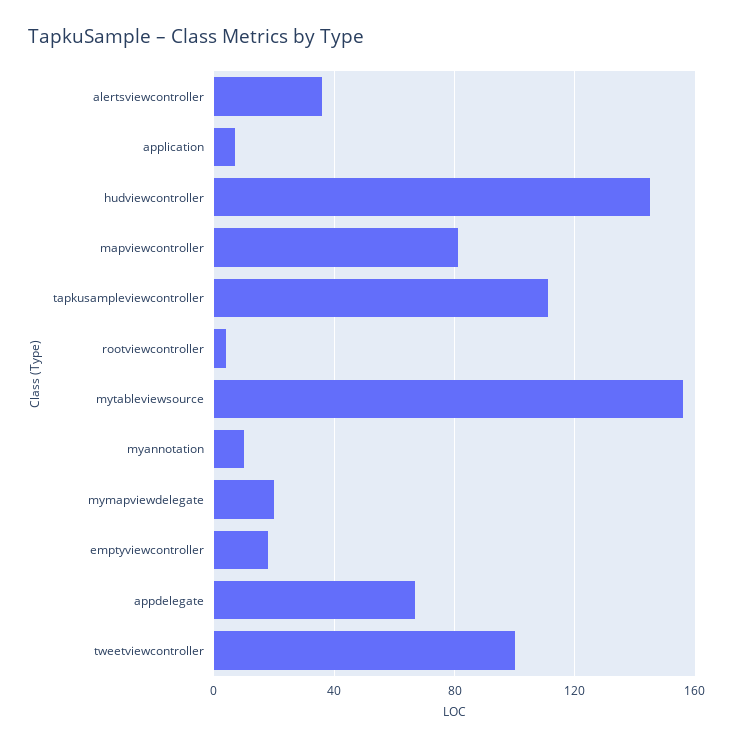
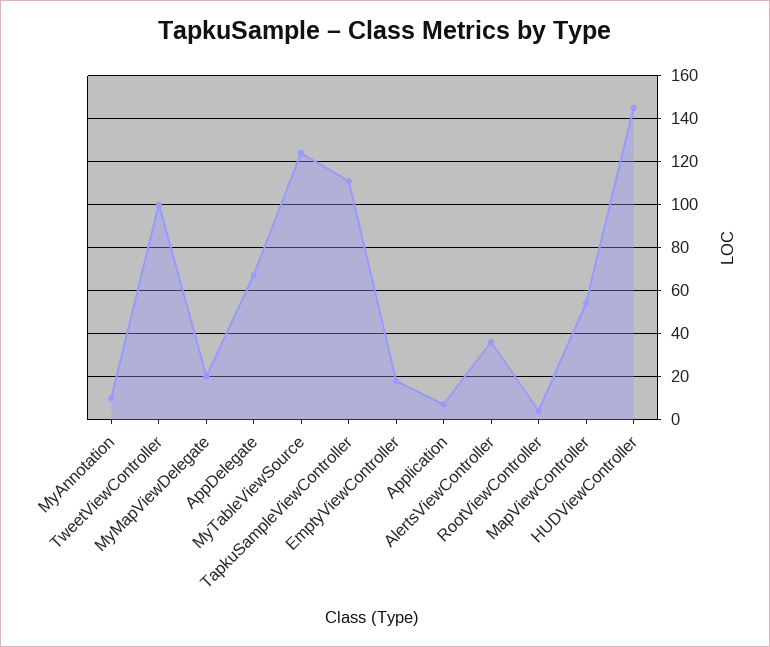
  {
    "alertsviewcontroller": 35,
    "application": 5,
    "hudviewcontroller": 145,
-   "mapviewcontroller": 80,
+   "mapviewcontroller": 55,
    "tapkusampleviewcontroller": 110,
    "rootviewcontroller": 5,
-   "mytableviewsource": 155,
+   "mytableviewsource": 125,
    "myannotation": 10,
    "mymapviewdelegate": 20,
    "emptyviewcontroller": 20,
    "appdelegate": 65,
    "tweetviewcontroller": 100
  }

